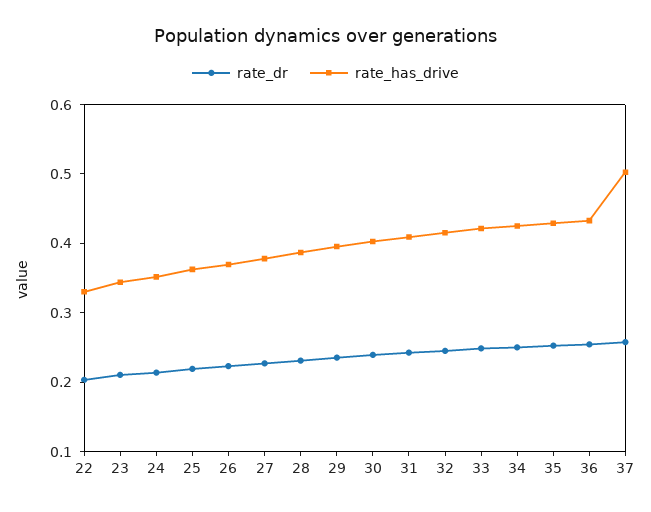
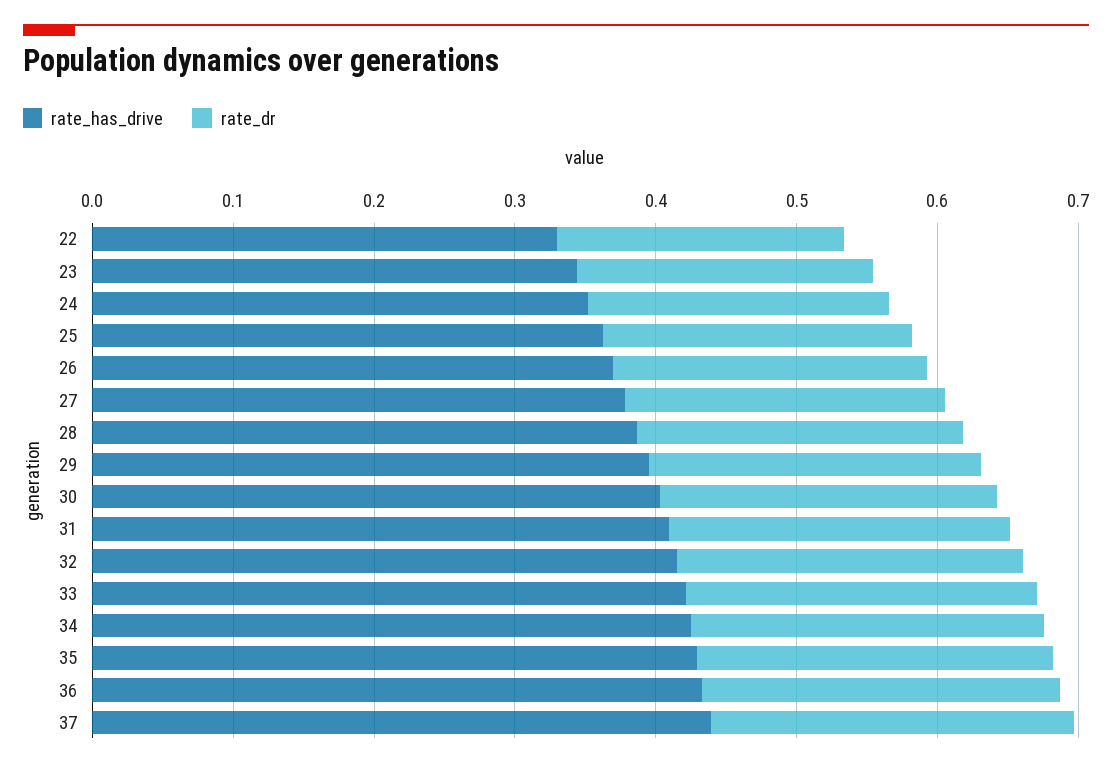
  {
    "rate_dr": {
      "22": 0.2,
      "23": 0.22,
      "24": 0.22,
      "25": 0.22,
      "26": 0.22,
      "27": 0.22,
      "28": 0.24,
      "29": 0.24,
      "30": 0.24,
      "31": 0.24,
      "32": 0.24,
      "33": 0.24,
      "34": 0.26,
      "35": 0.26,
      "36": 0.26,
      "37": 0.26
    },
    "rate_has_drive": {
      "22": 0.34,
      "23": 0.34,
      "24": 0.36,
      "25": 0.36,
      "26": 0.36,
      "27": 0.38,
      "28": 0.38,
      "29": 0.4,
      "30": 0.4,
      "31": 0.4,
      "32": 0.42,
      "33": 0.42,
      "34": 0.42,
      "35": 0.42,
      "36": 0.44,
-     "37": 0.5
+     "37": 0.44
    }
  }

